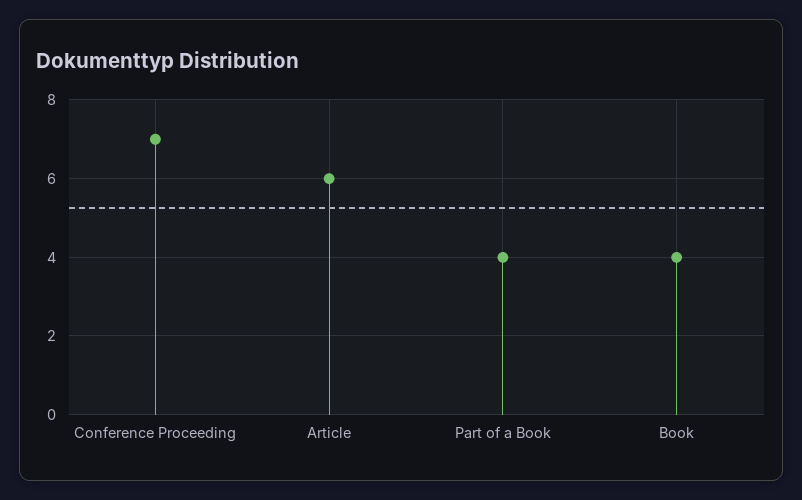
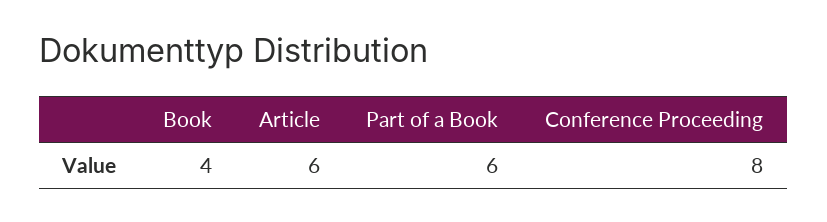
  {
-   "Conference Proceeding": 7,
+   "Conference Proceeding": 8,
    "Article": 6,
-   "Part of a Book": 4,
+   "Part of a Book": 6,
    "Book": 4
  }

